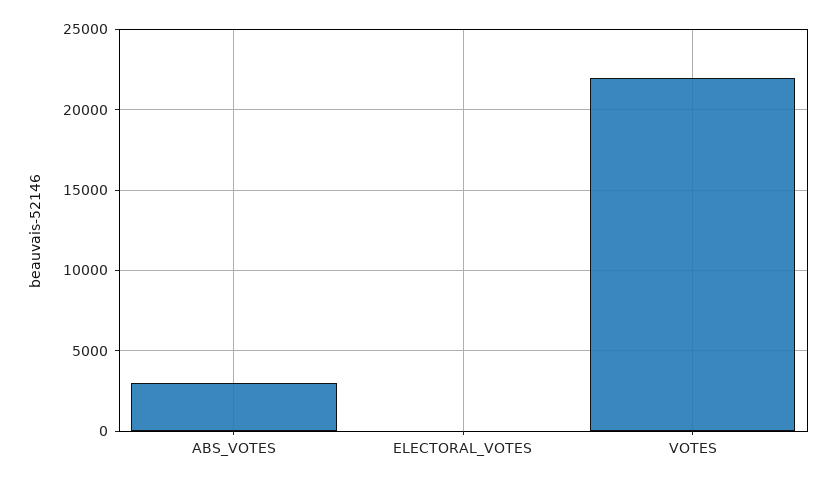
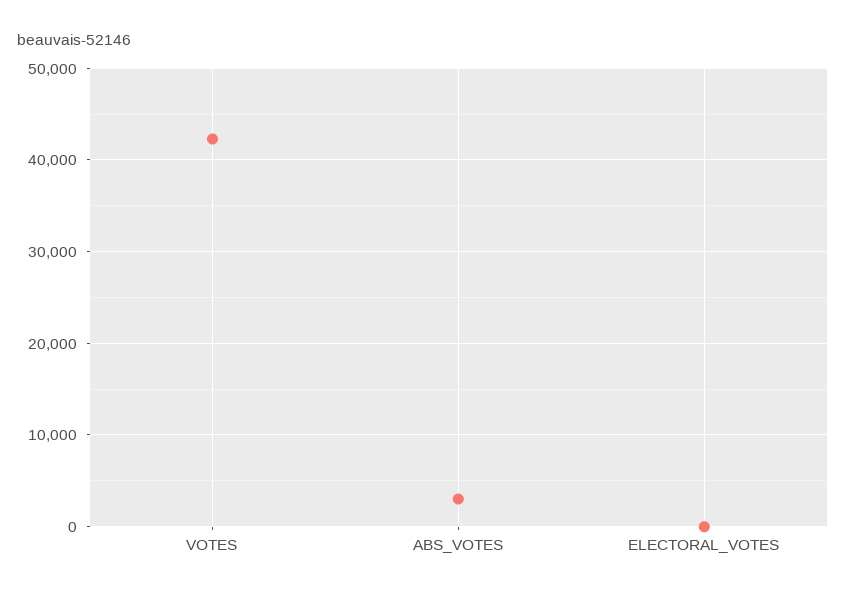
  {
    "ABS_VOTES": 3000,
    "ELECTORAL_VOTES": 0,
-   "VOTES": 22000
+   "VOTES": 42000
  }

